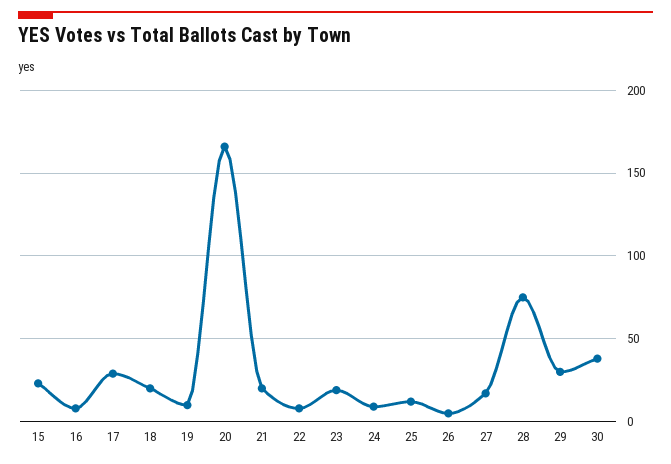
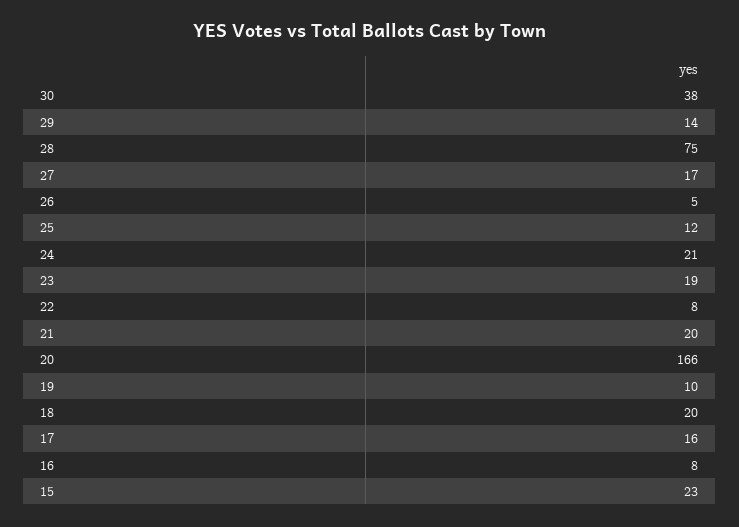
  {
    "15": 23,
    "16": 8,
-   "17": 30,
+   "17": 16,
    "18": 20,
    "19": 10,
    "20": 166,
    "21": 20,
    "22": 8,
    "23": 19,
-   "24": 10,
+   "24": 21,
    "25": 12,
    "26": 5,
    "27": 17,
    "28": 75,
-   "29": 30,
+   "29": 14,
    "30": 38
  }

